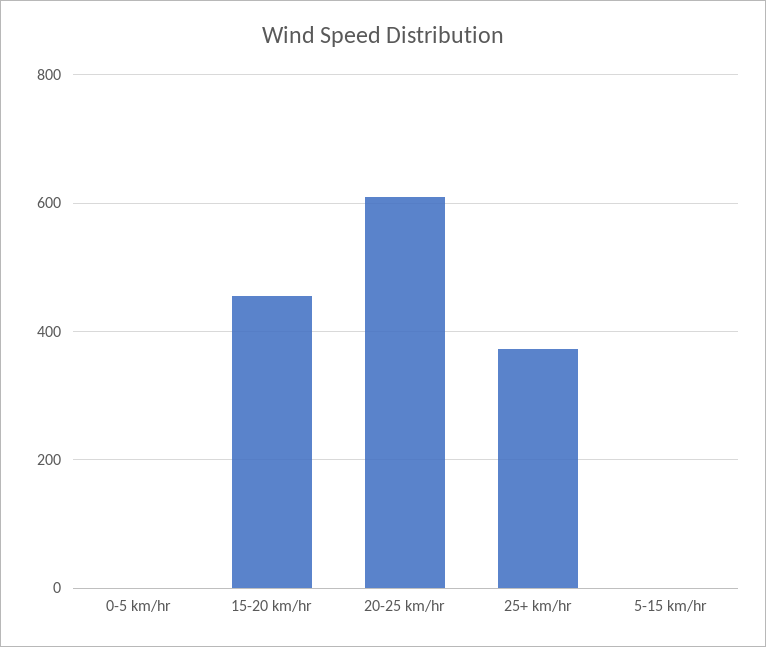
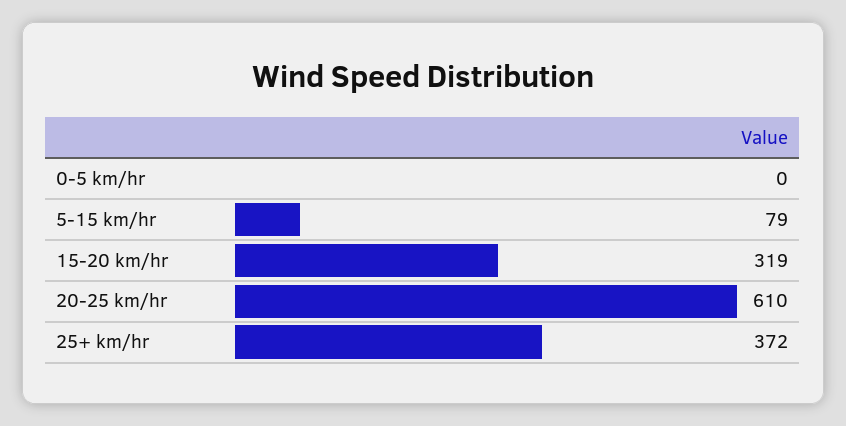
  {
    "0-5 km/hr": 0,
-   "15-20 km/hr": 460,
+   "15-20 km/hr": 319,
    "20-25 km/hr": 610,
    "25+ km/hr": 372,
-   "5-15 km/hr": 0
+   "5-15 km/hr": 79
  }

